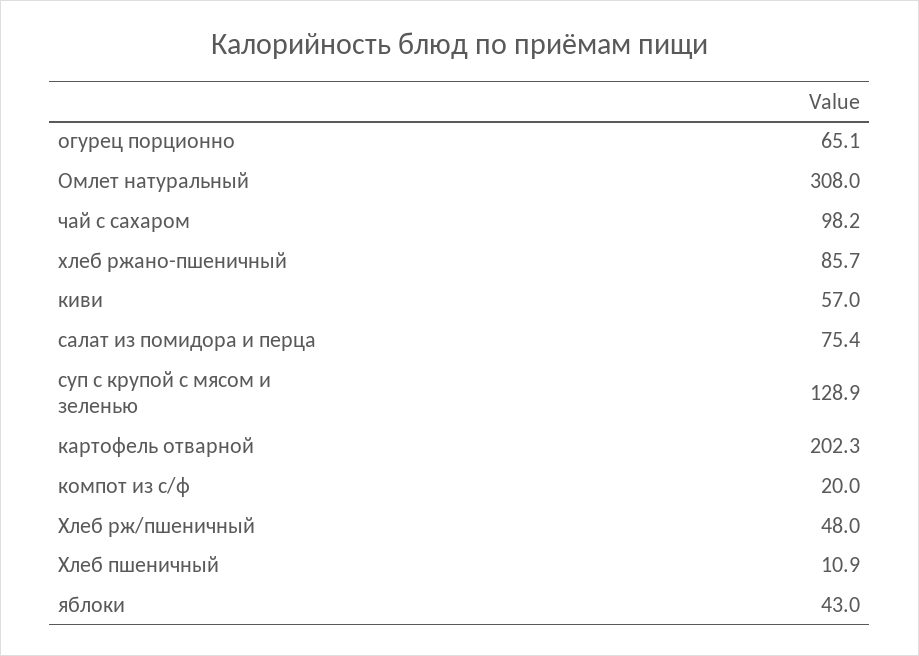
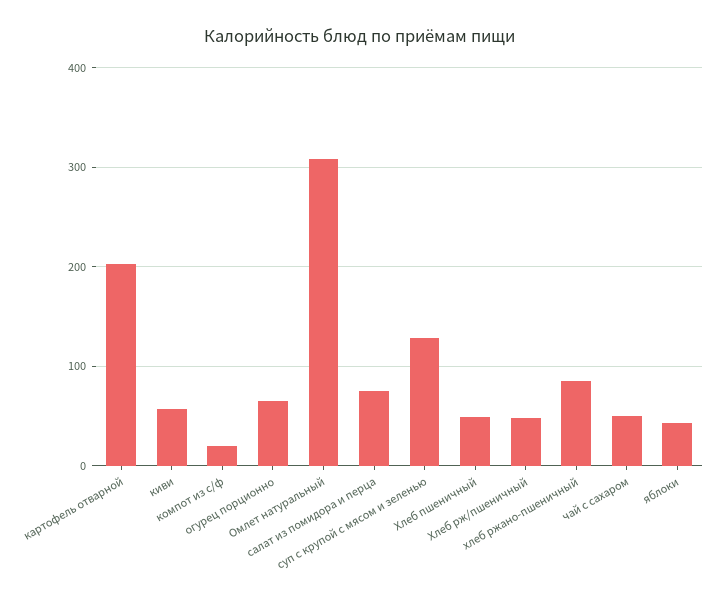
  {
    "огурец порционно": 65.1,
    "Омлет натуральный": 308,
-   "чай с сахаром": 98.2,
+   "чай с сахаром": 50,
    "хлеб ржано-пшеничный": 85.7,
    "киви": 57,
    "салат из помидора и перца": 75.4,
    "суп с крупой с мясом и зеленью": 128.9,
    "картофель отварной": 202.3,
    "компот из с/ф": 20,
    "Хлеб рж/пшеничный": 48,
-   "Хлеб пшеничный": 10.9,
+   "Хлеб пшеничный": 50,
    "яблоки": 43
  }

